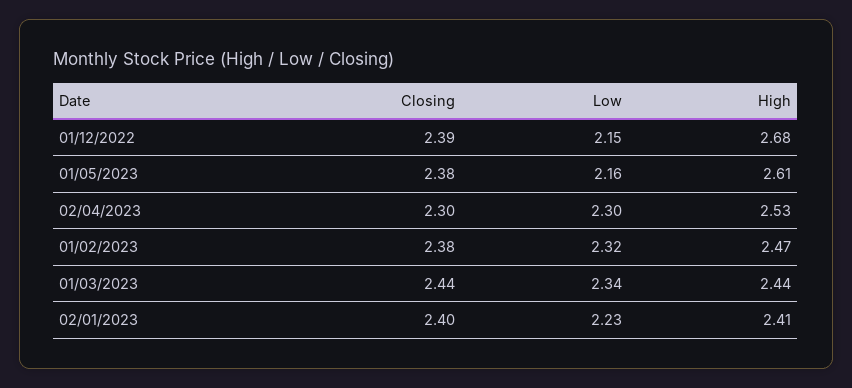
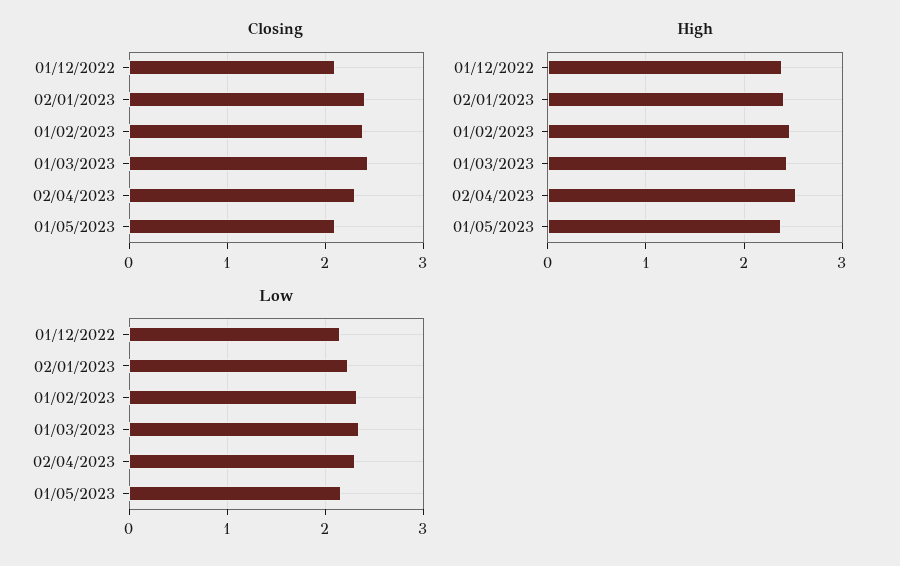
  {
    "Closing": {
-     "01/12/2022": 2.39,
+     "01/12/2022": 2.1,
-     "01/05/2023": 2.38,
+     "01/05/2023": 2.1,
      "02/04/2023": 2.3,
      "01/02/2023": 2.38,
      "01/03/2023": 2.44,
      "02/01/2023": 2.4
    },
    "Low": {
      "01/12/2022": 2.15,
      "01/05/2023": 2.16,
      "02/04/2023": 2.3,
      "01/02/2023": 2.32,
      "01/03/2023": 2.34,
      "02/01/2023": 2.23
    },
    "High": {
-     "01/12/2022": 2.68,
+     "01/12/2022": 2.4,
-     "01/05/2023": 2.61,
+     "01/05/2023": 2.4,
      "02/04/2023": 2.53,
      "01/02/2023": 2.47,
      "01/03/2023": 2.44,
      "02/01/2023": 2.41
    }
  }

